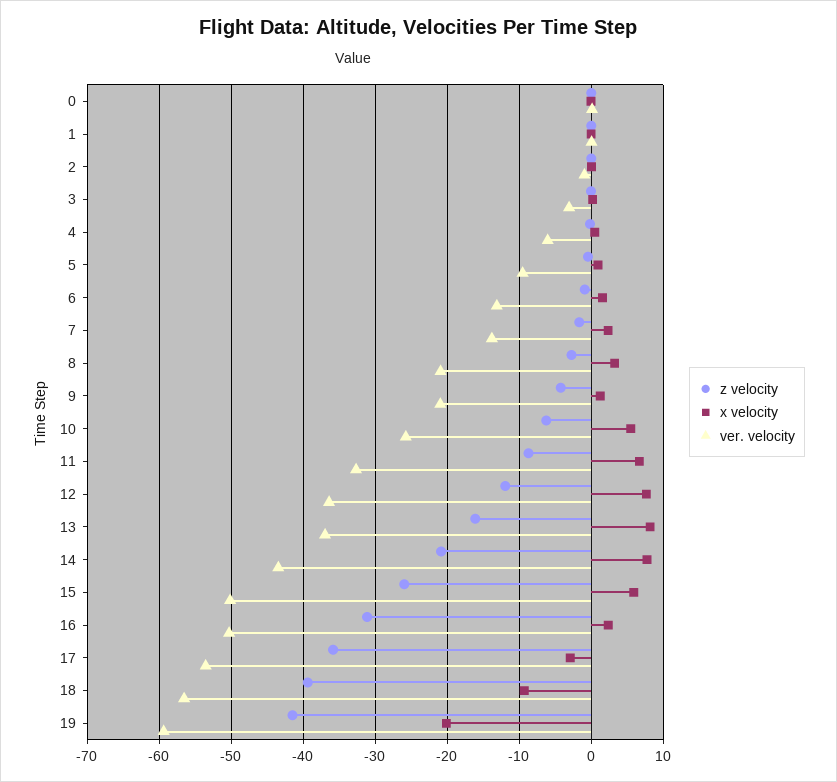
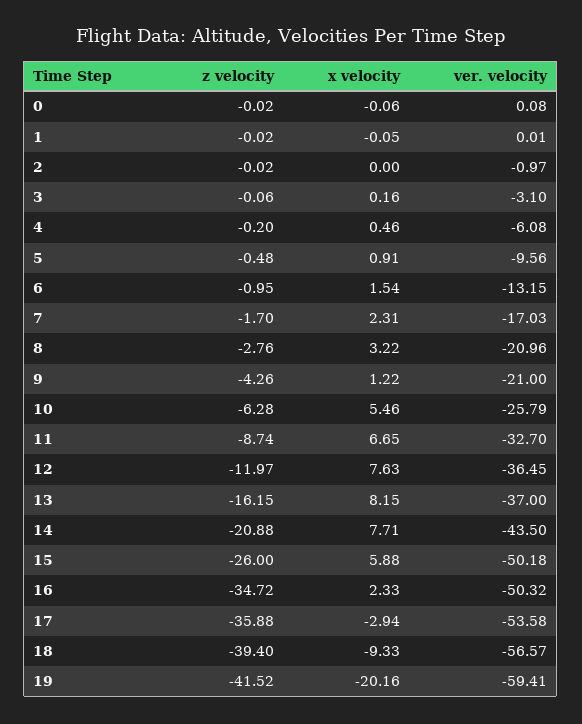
  {
    "z velocity": {
      "0": -0.02,
      "1": -0.02,
      "2": -0.02,
      "3": -0.06,
      "4": -0.2,
      "5": -0.48,
      "6": -0.95,
      "7": -1.7,
      "8": -2.76,
      "9": -4.26,
      "10": -6.28,
      "11": -8.74,
      "12": -11.97,
      "13": -16.15,
      "14": -20.88,
      "15": -26,
-     "16": -31,
+     "16": -34.72,
      "17": -35.88,
      "18": -39.4,
      "19": -41.52
    },
    "x velocity": {
      "0": -0.06,
      "1": -0.05,
      "2": 0,
      "3": 0.16,
      "4": 0.46,
      "5": 0.91,
      "6": 1.54,
      "7": 2.31,
      "8": 3.22,
      "9": 1.22,
      "10": 5.46,
      "11": 6.65,
      "12": 7.63,
      "13": 8.15,
      "14": 7.71,
      "15": 5.88,
      "16": 2.33,
      "17": -2.94,
      "18": -9.33,
      "19": -20.16
    },
    "ver. velocity": {
      "0": 0.08,
      "1": 0.01,
      "2": -0.97,
      "3": -3.1,
      "4": -6.08,
      "5": -9.56,
      "6": -13.15,
-     "7": -14,
+     "7": -17.03,
      "8": -20.96,
      "9": -21,
      "10": -25.79,
      "11": -32.7,
      "12": -36.45,
      "13": -37,
      "14": -43.5,
      "15": -50.18,
      "16": -50.32,
      "17": -53.58,
      "18": -56.57,
      "19": -59.41
    }
  }

